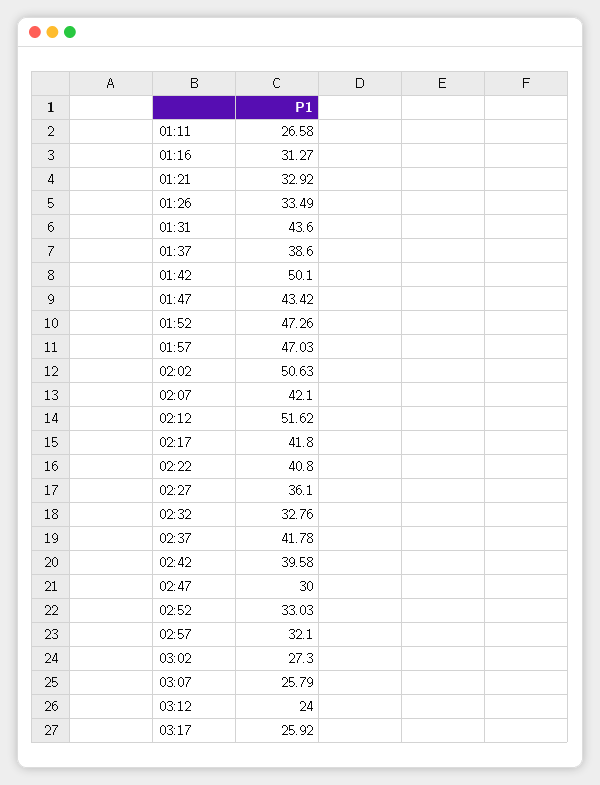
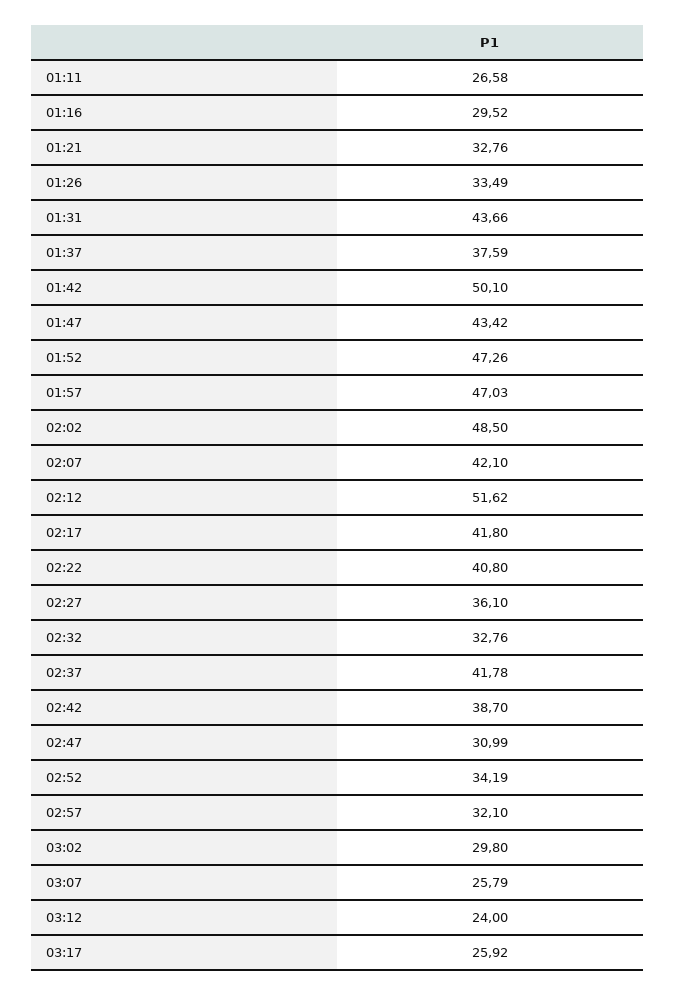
  {
    "01:11": 26.58,
-   "01:16": 31.27,
+   "01:16": 29.52,
-   "01:21": 32.92,
+   "01:21": 32.76,
    "01:26": 33.49,
-   "01:31": 43.6,
+   "01:31": 43.66,
-   "01:37": 38.6,
+   "01:37": 37.59,
    "01:42": 50.1,
    "01:47": 43.42,
    "01:52": 47.26,
    "01:57": 47.03,
-   "02:02": 50.63,
+   "02:02": 48.5,
    "02:07": 42.1,
    "02:12": 51.62,
    "02:17": 41.8,
    "02:22": 40.8,
    "02:27": 36.1,
    "02:32": 32.76,
    "02:37": 41.78,
-   "02:42": 39.58,
+   "02:42": 38.7,
-   "02:47": 30,
+   "02:47": 30.99,
-   "02:52": 33.03,
+   "02:52": 34.19,
    "02:57": 32.1,
-   "03:02": 27.3,
+   "03:02": 29.8,
    "03:07": 25.79,
    "03:12": 24,
    "03:17": 25.92
  }

